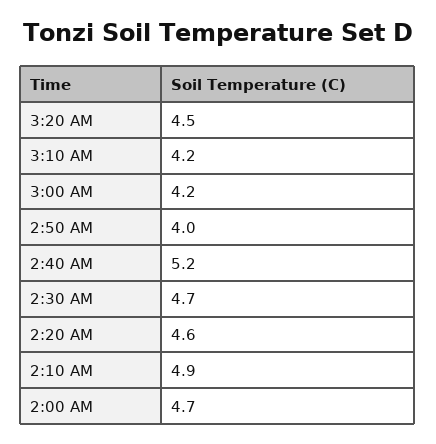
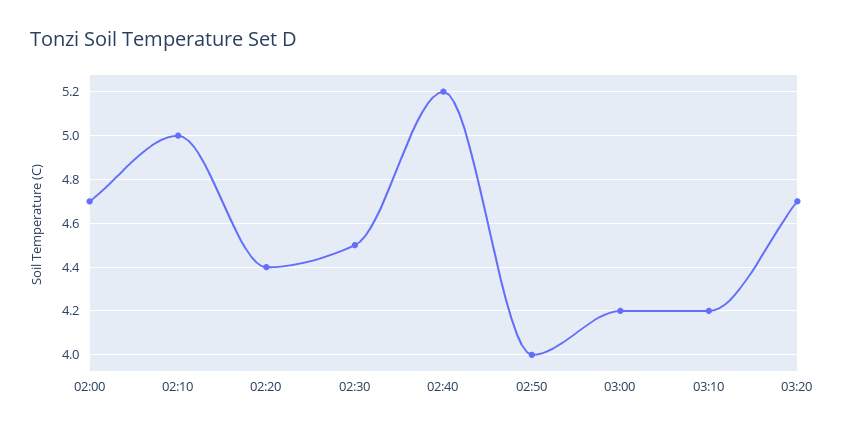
  {
-   "3:20 AM": 4.5,
+   "3:20 AM": 4.7,
    "3:10 AM": 4.2,
    "3:00 AM": 4.2,
    "2:50 AM": 4,
    "2:40 AM": 5.2,
-   "2:30 AM": 4.7,
+   "2:30 AM": 4.5,
-   "2:20 AM": 4.6,
+   "2:20 AM": 4.4,
-   "2:10 AM": 4.9,
+   "2:10 AM": 5,
    "2:00 AM": 4.7
  }

